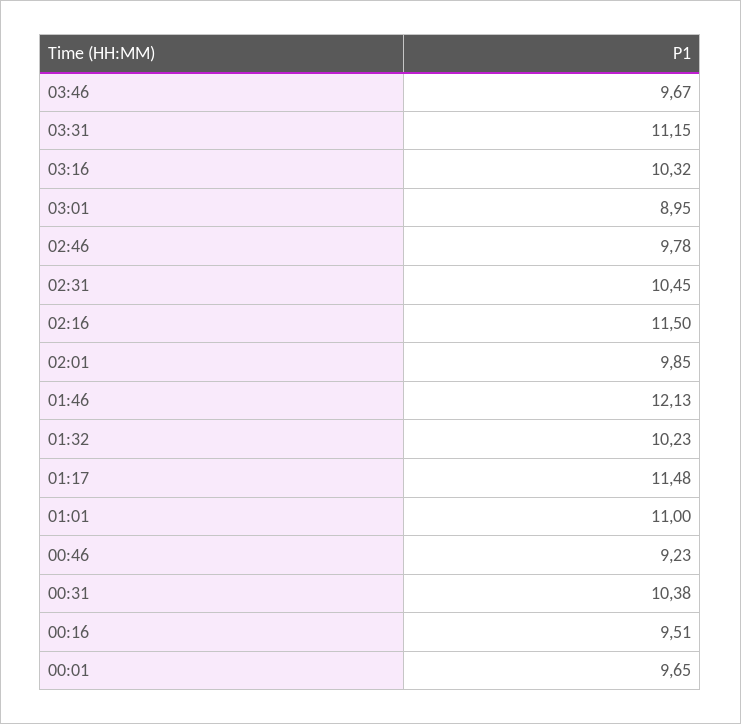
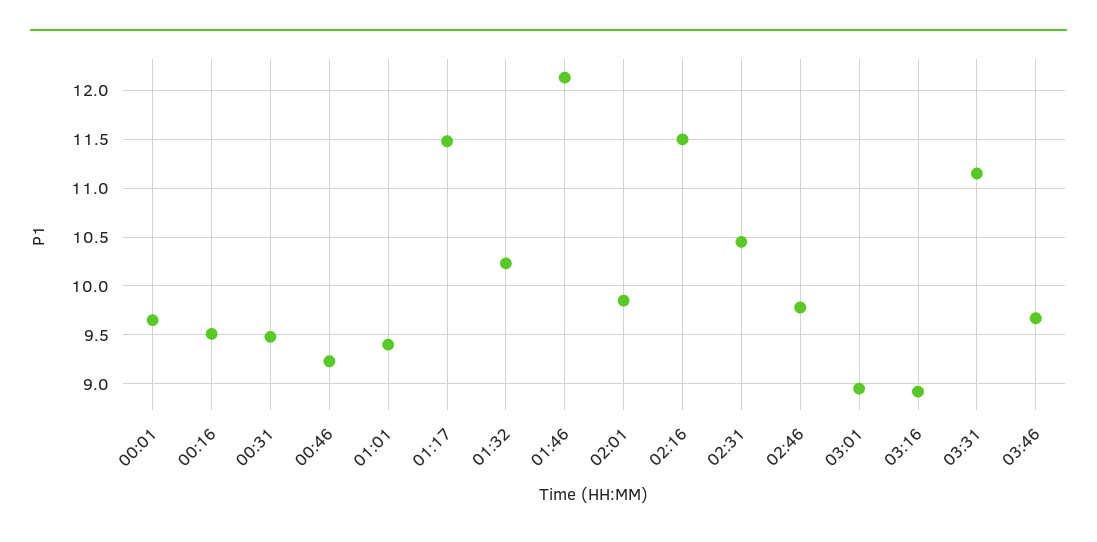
  {
    "03:46": 9.67,
    "03:31": 11.15,
-   "03:16": 10.32,
+   "03:16": 8.9,
    "03:01": 8.95,
    "02:46": 9.78,
    "02:31": 10.45,
    "02:16": 11.5,
    "02:01": 9.85,
    "01:46": 12.13,
    "01:32": 10.23,
    "01:17": 11.48,
-   "01:01": 11,
+   "01:01": 9.4,
    "00:46": 9.23,
-   "00:31": 10.38,
+   "00:31": 9.5,
    "00:16": 9.51,
    "00:01": 9.65
  }

